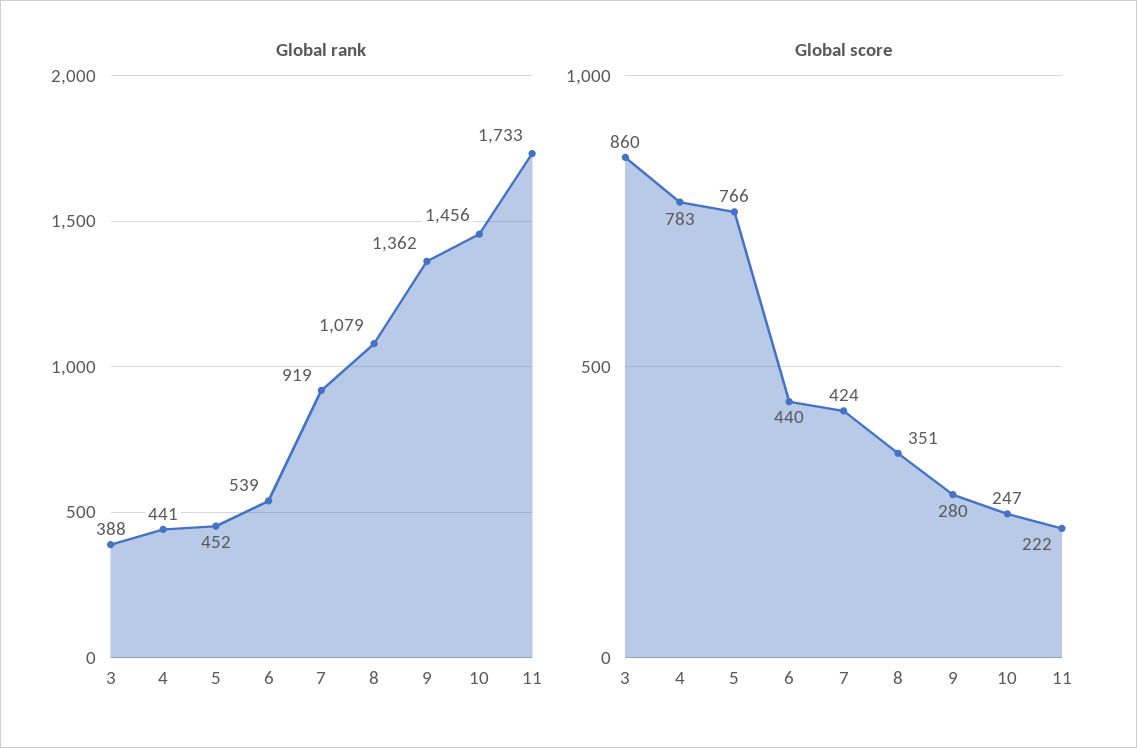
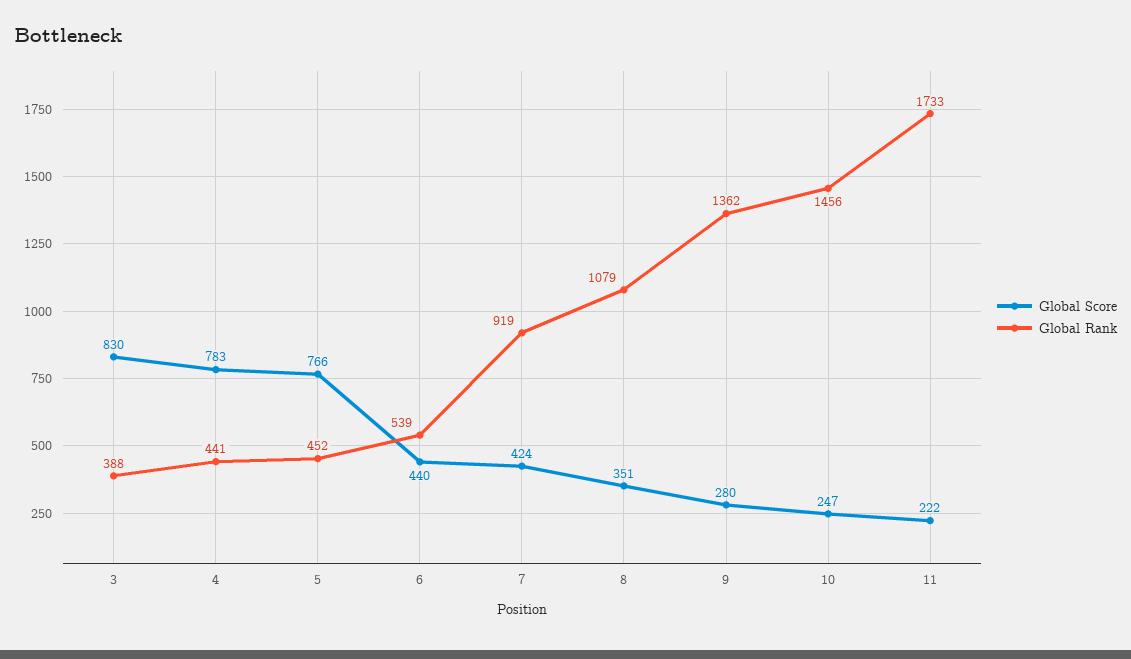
  {
    "Global rank": {
      "3": 388,
      "4": 441,
      "5": 452,
      "6": 539,
      "7": 919,
      "8": 1079,
      "9": 1362,
      "10": 1456,
      "11": 1733
    },
    "Global score": {
-     "3": 860,
+     "3": 830,
      "4": 783,
      "5": 766,
      "6": 440,
      "7": 424,
      "8": 351,
      "9": 280,
      "10": 247,
      "11": 222
    }
  }

